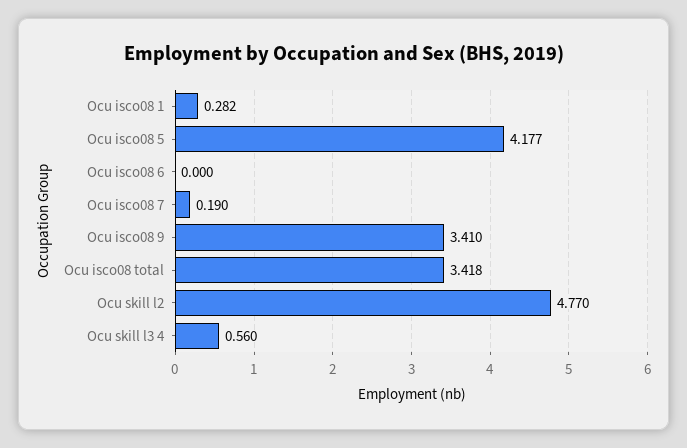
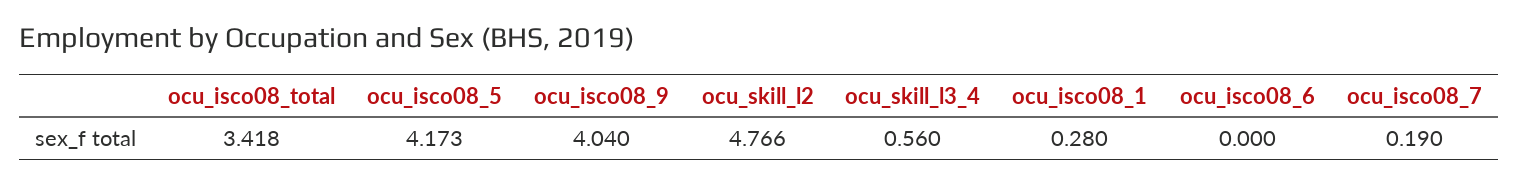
  {
-   "Ocu isco08 1": 0.282,
+   "Ocu isco08 1": 0.28,
-   "Ocu isco08 5": 4.177,
+   "Ocu isco08 5": 4.173,
    "Ocu isco08 6": 0,
    "Ocu isco08 7": 0.19,
-   "Ocu isco08 9": 3.41,
+   "Ocu isco08 9": 4.04,
    "Ocu isco08 total": 3.418,
-   "Ocu skill l2": 4.77,
+   "Ocu skill l2": 4.766,
    "Ocu skill l3 4": 0.56
  }

